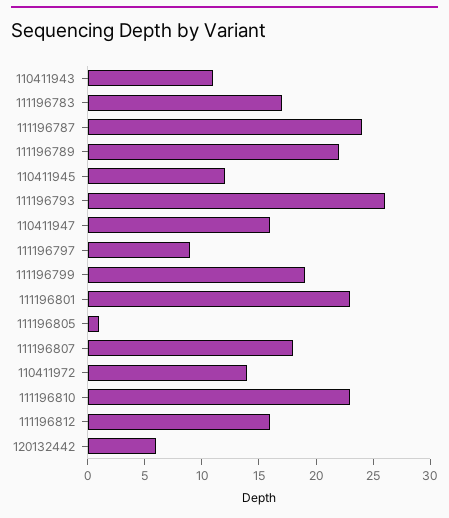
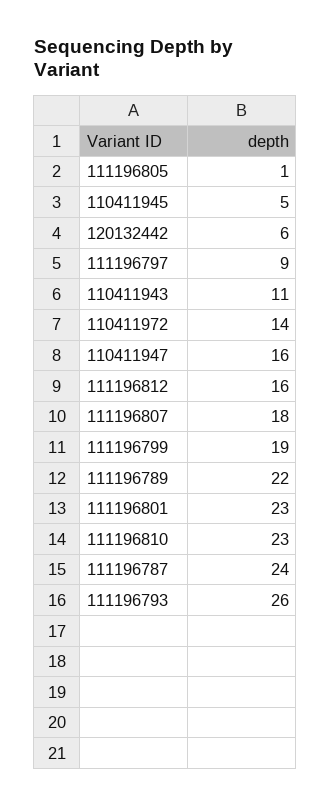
  {
    "110411943": 11,
-   "111196783": 17,
    "111196787": 24,
    "111196789": 22,
-   "110411945": 12,
+   "110411945": 5,
    "111196793": 26,
    "110411947": 16,
    "111196797": 9,
    "111196799": 19,
    "111196801": 23,
    "111196805": 1,
    "111196807": 18,
    "110411972": 14,
    "111196810": 23,
    "111196812": 16,
    "120132442": 6
  }

